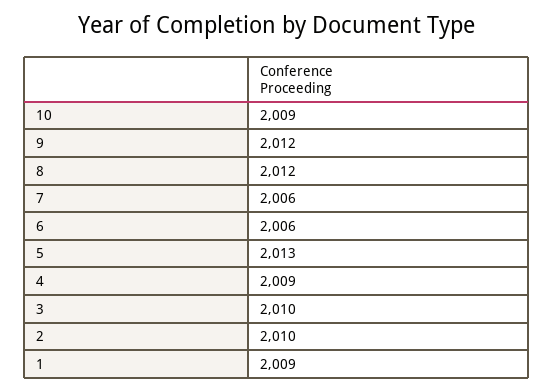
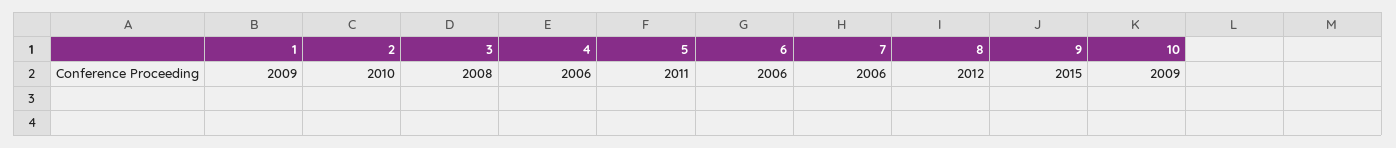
  {
    "10": 2009,
-   "9": 2012,
+   "9": 2015,
    "8": 2012,
    "7": 2006,
    "6": 2006,
-   "5": 2013,
+   "5": 2011,
-   "4": 2009,
+   "4": 2006,
-   "3": 2010,
+   "3": 2008,
    "2": 2010,
    "1": 2009
  }

